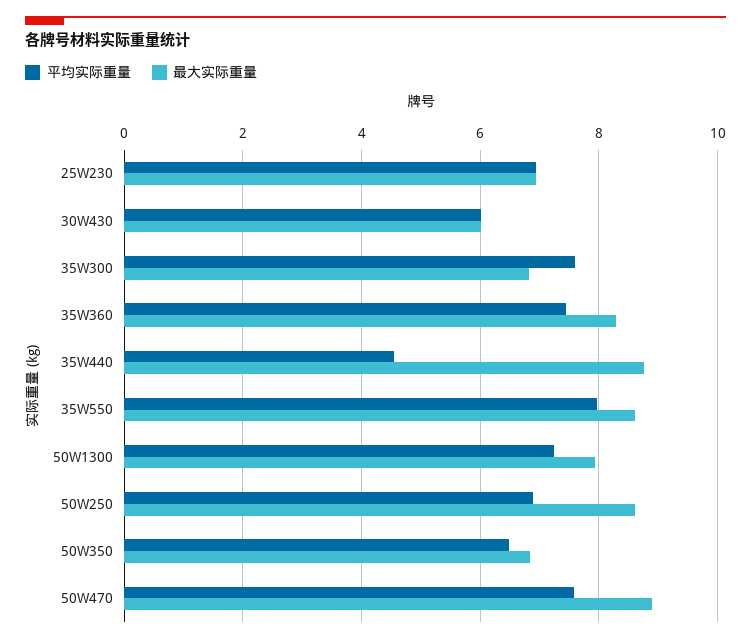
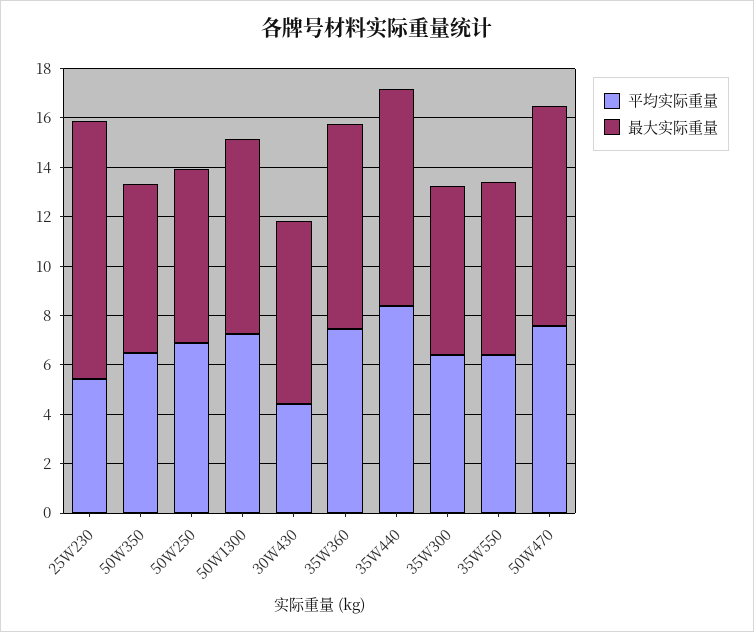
  {
    "平均实际重量": {
-     "25W230": 7,
+     "25W230": 5.5,
-     "30W430": 6,
+     "30W430": 4.5,
-     "35W300": 7.6,
+     "35W300": 6.5,
      "35W360": 7.4,
-     "35W440": 4.6,
+     "35W440": 8.5,
-     "35W550": 8,
+     "35W550": 6.5,
      "50W1300": 7.2,
      "50W250": 6.8,
      "50W350": 6.4,
      "50W470": 7.6
    },
    "最大实际重量": {
-     "25W230": 7,
+     "25W230": 10.5,
-     "30W430": 6,
+     "30W430": 7.5,
      "35W300": 6.8,
      "35W360": 8.2,
      "35W440": 8.8,
-     "35W550": 8.6,
+     "35W550": 7,
      "50W1300": 8,
-     "50W250": 8.6,
+     "50W250": 7,
      "50W350": 6.8,
      "50W470": 8.8
    }
  }

